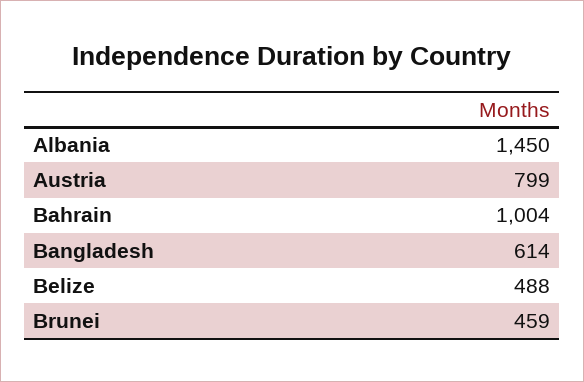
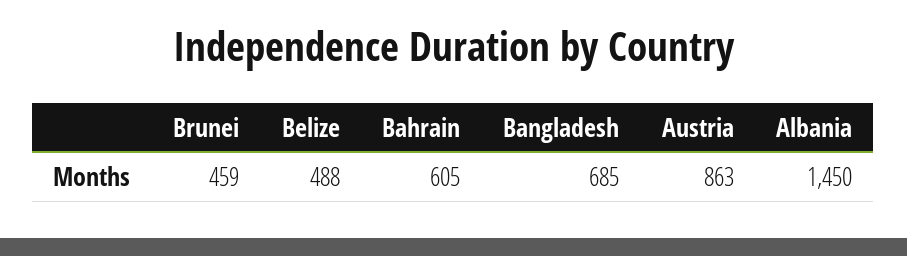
  {
    "Albania": 1450,
-   "Austria": 799,
+   "Austria": 863,
-   "Bahrain": 1004,
+   "Bahrain": 605,
-   "Bangladesh": 614,
+   "Bangladesh": 685,
    "Belize": 488,
    "Brunei": 459
  }

